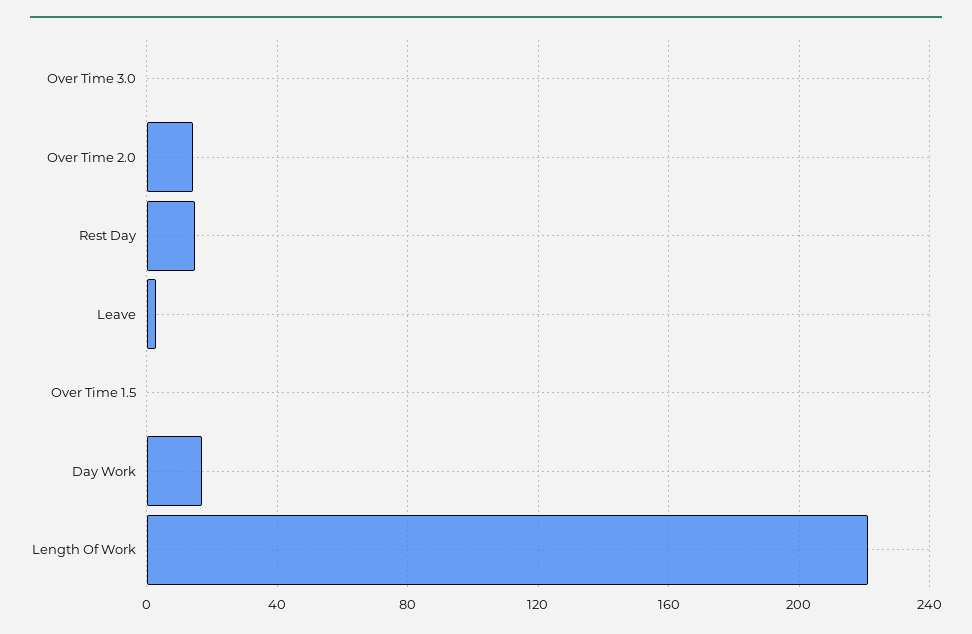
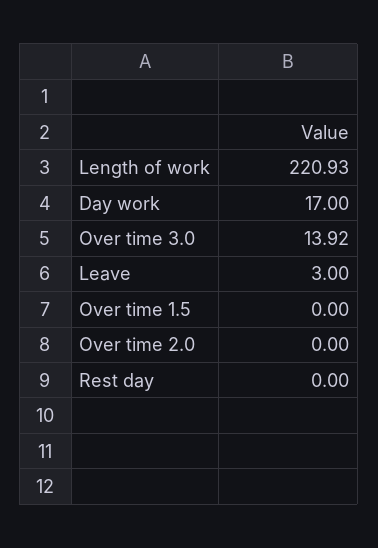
  {
-   "Over Time 3.0": 0,
+   "Over Time 3.0": 13.92,
-   "Over Time 2.0": 15,
+   "Over Time 2.0": 0,
-   "Rest Day": 15,
+   "Rest Day": 0,
    "Leave": 3,
    "Over Time 1.5": 0,
    "Day Work": 17,
    "Length Of Work": 220.93
  }

